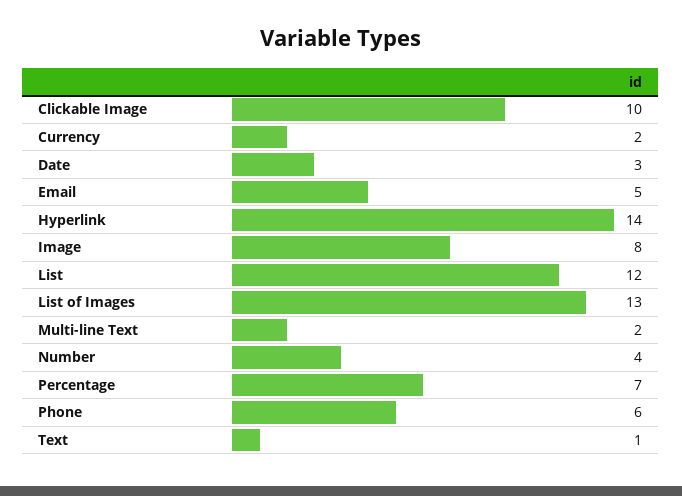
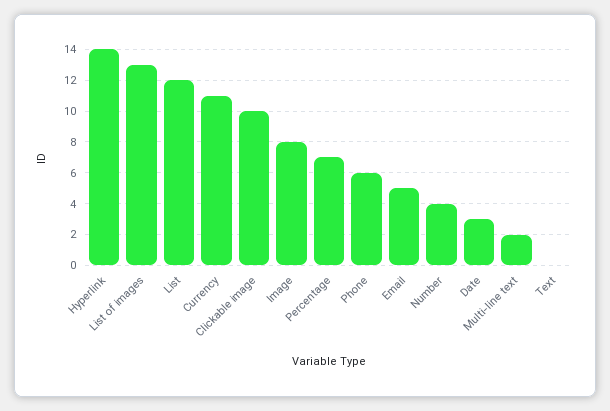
  {
    "Clickable Image": 10,
-   "Currency": 2,
+   "Currency": 11,
    "Date": 3,
    "Email": 5,
    "Hyperlink": 14,
    "Image": 8,
    "List": 12,
    "List of Images": 13,
    "Multi-line Text": 2,
    "Number": 4,
    "Percentage": 7,
    "Phone": 6,
-   "Text": 1
+   "Text": 0
  }

